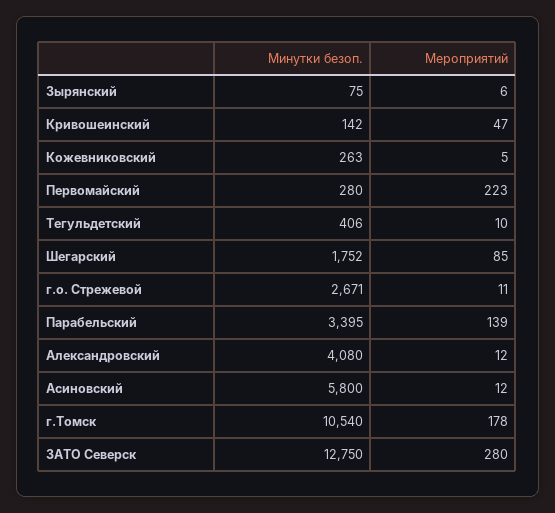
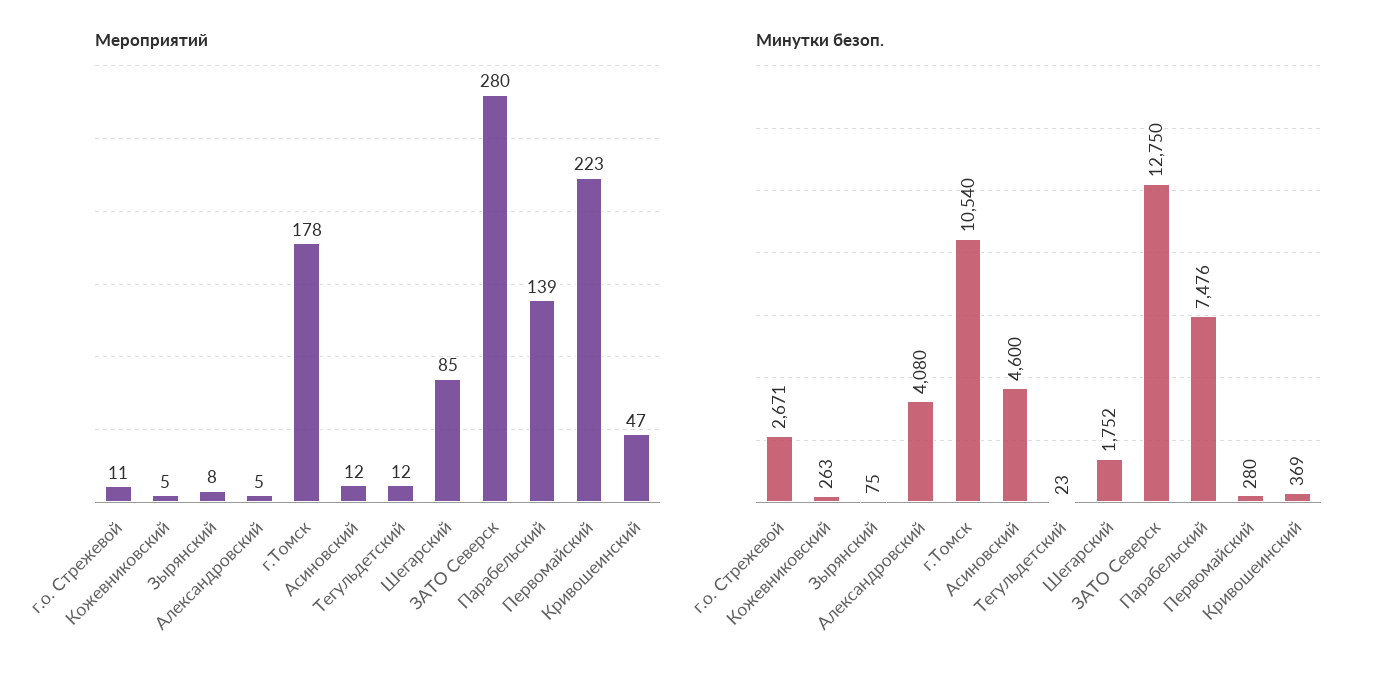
  {
    "Минутки безоп.": {
      "Зырянский": 75,
-     "Кривошеинский": 142,
+     "Кривошеинский": 369,
      "Кожевниковский": 263,
      "Первомайский": 280,
-     "Тегульдетский": 406,
+     "Тегульдетский": 23,
      "Шегарский": 1752,
      "г.о. Стрежевой": 2671,
-     "Парабельский": 3395,
+     "Парабельский": 7476,
      "Александровский": 4080,
-     "Асиновский": 5800,
+     "Асиновский": 4600,
      "г.Томск": 10540,
      "ЗАТО Северск": 12750
    },
    "Мероприятий": {
-     "Зырянский": 6,
+     "Зырянский": 8,
      "Кривошеинский": 47,
      "Кожевниковский": 5,
      "Первомайский": 223,
-     "Тегульдетский": 10,
+     "Тегульдетский": 12,
      "Шегарский": 85,
      "г.о. Стрежевой": 11,
      "Парабельский": 139,
-     "Александровский": 12,
+     "Александровский": 5,
      "Асиновский": 12,
      "г.Томск": 178,
      "ЗАТО Северск": 280
    }
  }

